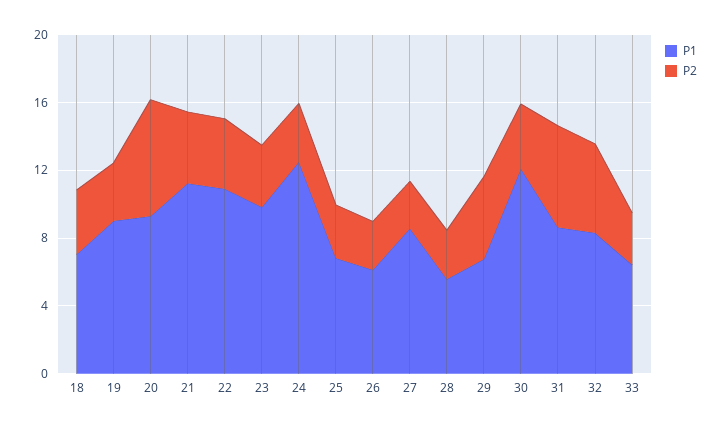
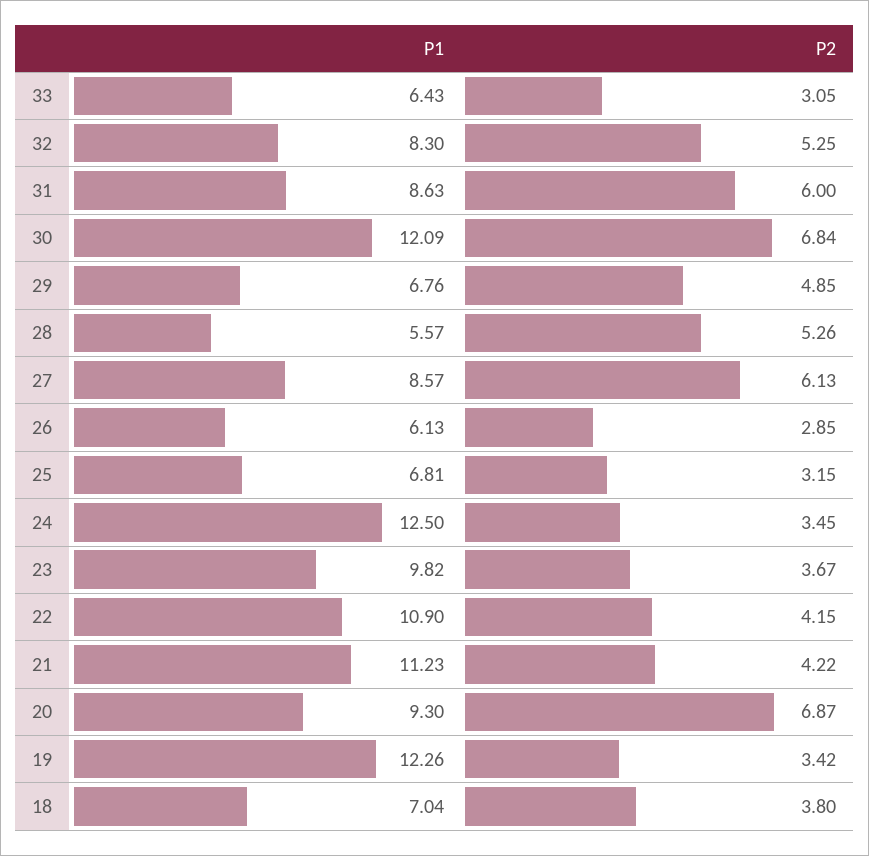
  {
    "P1": {
      "18": 7.04,
-     "19": 9,
+     "19": 12.26,
      "20": 9.3,
      "21": 11.23,
      "22": 10.9,
      "23": 9.82,
      "24": 12.5,
      "25": 6.81,
      "26": 6.13,
      "27": 8.57,
      "28": 5.57,
      "29": 6.76,
      "30": 12.09,
      "31": 8.63,
      "32": 8.3,
      "33": 6.43
    },
    "P2": {
      "18": 3.8,
      "19": 3.42,
      "20": 6.87,
      "21": 4.22,
      "22": 4.15,
      "23": 3.67,
      "24": 3.45,
      "25": 3.15,
      "26": 2.85,
-     "27": 3,
+     "27": 6.13,
-     "28": 3,
+     "28": 5.26,
      "29": 4.85,
-     "30": 4,
+     "30": 6.84,
      "31": 6,
      "32": 5.25,
      "33": 3.05
    }
  }

